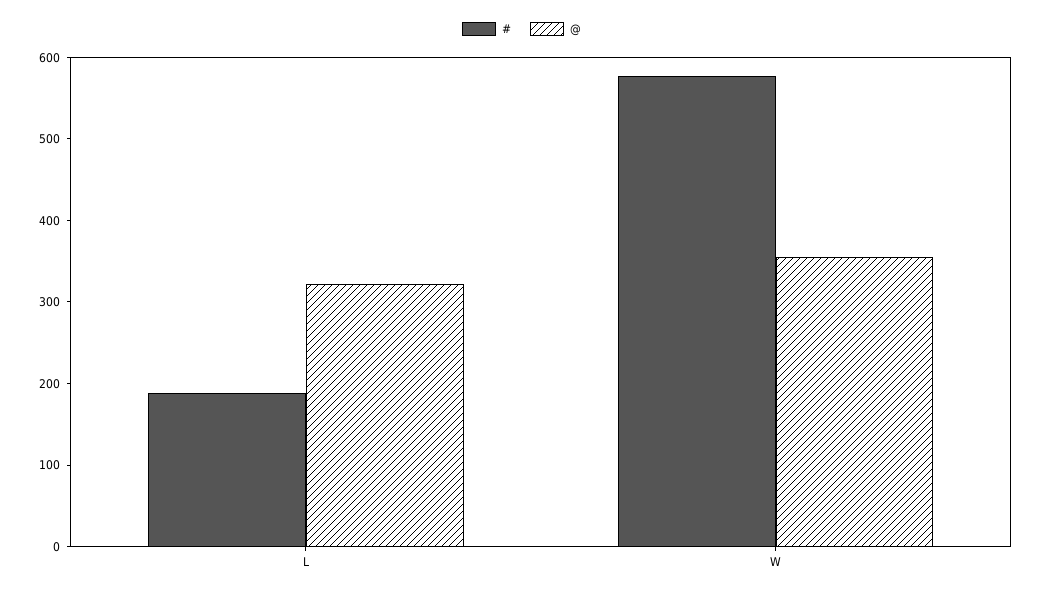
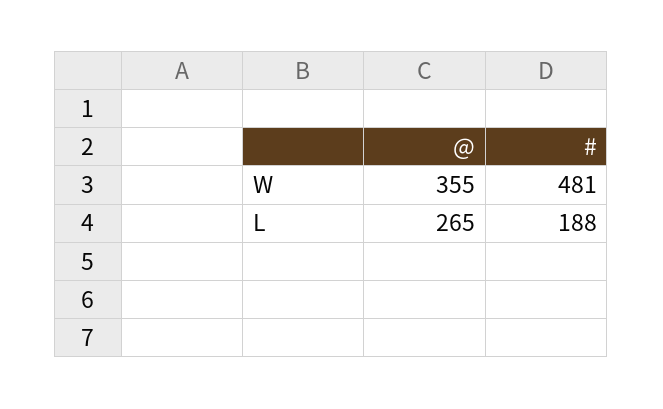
  {
    "#": {
      "L": 188,
-     "W": 580
+     "W": 481
    },
    "@": {
-     "L": 320,
+     "L": 265,
      "W": 355
    }
  }

